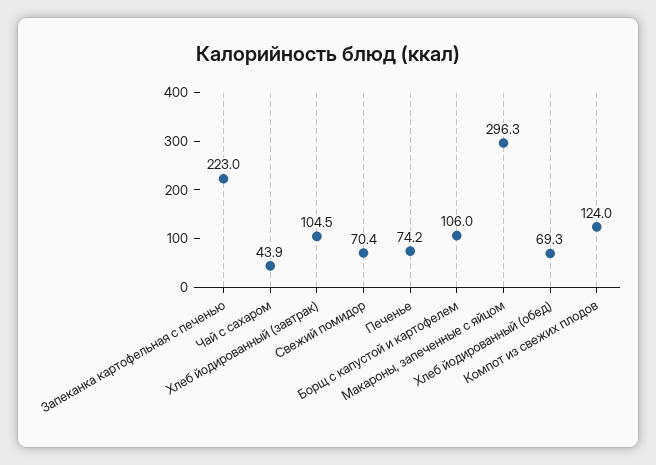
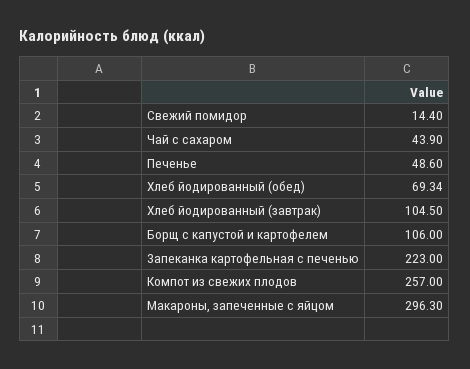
  {
    "Запеканка картофельная с печенью": 223,
    "Чай с сахаром": 43.9,
    "Хлеб йодированный (завтрак)": 104.5,
-   "Свежий помидор": 70.4,
+   "Свежий помидор": 14.4,
-   "Печенье": 74.2,
+   "Печенье": 48.6,
    "Борщ с капустой и картофелем": 106,
    "Макароны, запеченные с яйцом": 296.3,
    "Хлеб йодированный (обед)": 69.34,
-   "Компот из свежих плодов": 124
+   "Компот из свежих плодов": 257
  }

